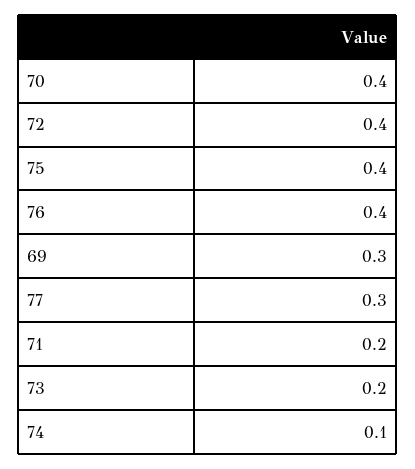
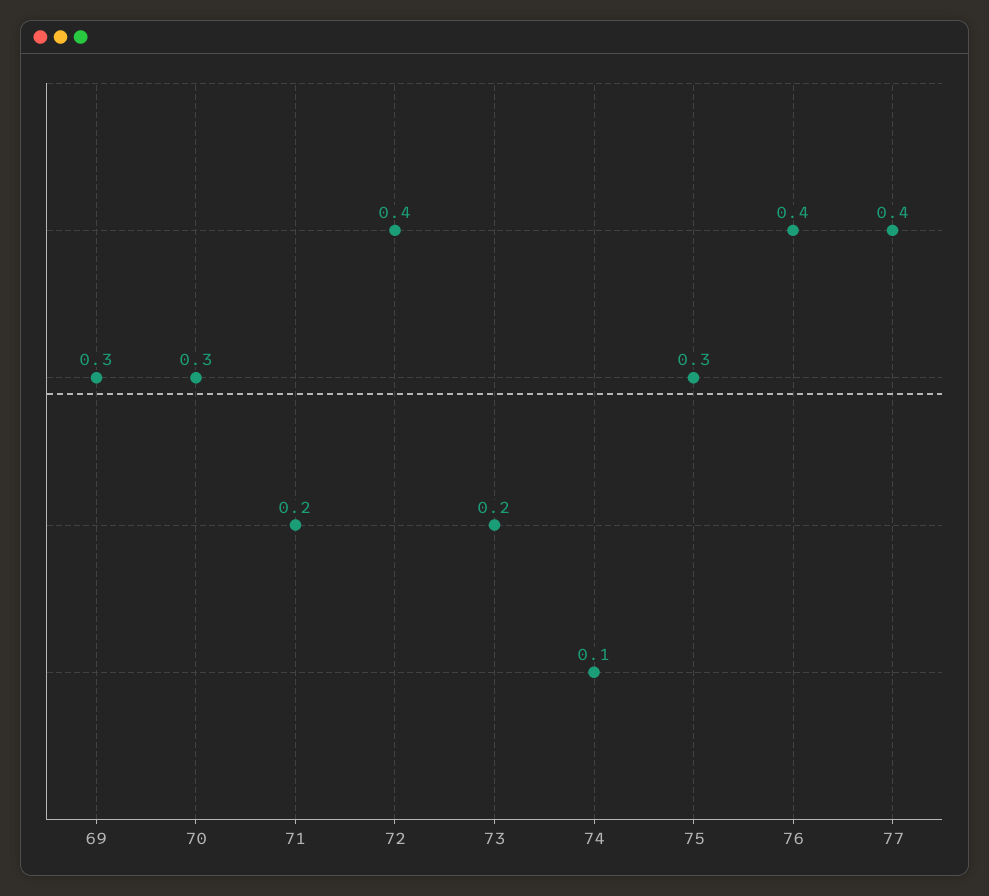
  {
-   "70": 0.4,
+   "70": 0.3,
    "72": 0.4,
-   "75": 0.4,
+   "75": 0.3,
    "76": 0.4,
    "69": 0.3,
-   "77": 0.3,
+   "77": 0.4,
    "71": 0.2,
    "73": 0.2,
    "74": 0.1
  }

